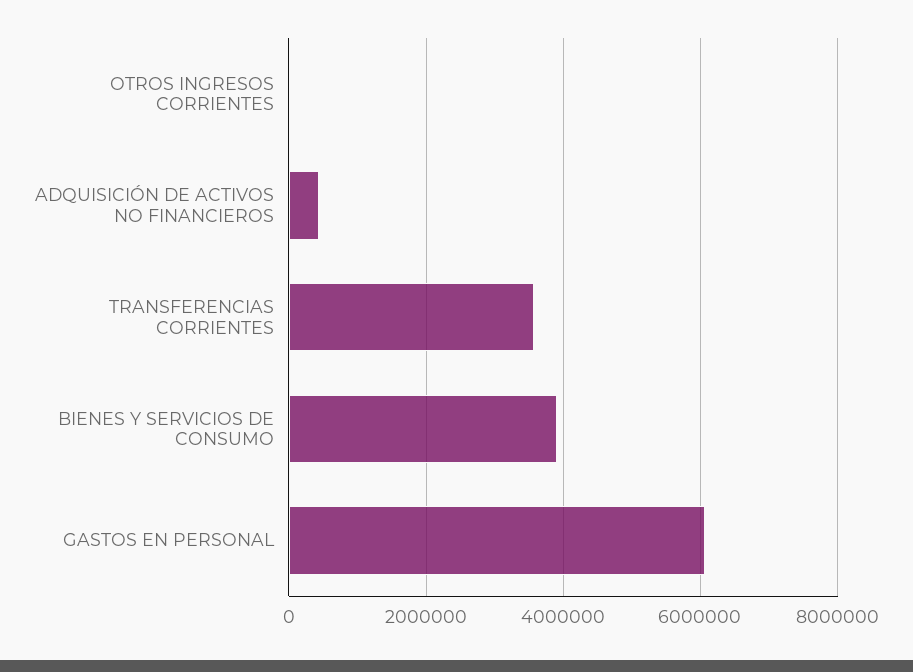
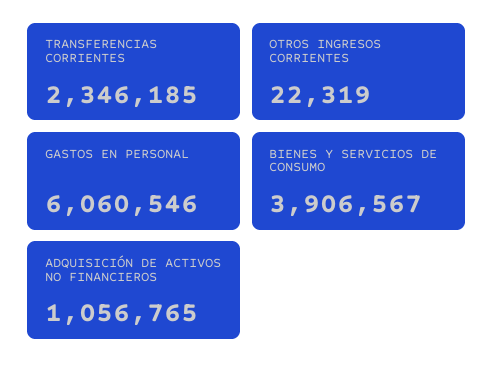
  {
    "OTROS INGRESOS CORRIENTES": 22319,
-   "ADQUISICIÓN DE ACTIVOS NO FINANCIEROS": 400000,
+   "ADQUISICIÓN DE ACTIVOS NO FINANCIEROS": 1056765,
-   "TRANSFERENCIAS CORRIENTES": 3600000,
+   "TRANSFERENCIAS CORRIENTES": 2346185,
    "BIENES Y SERVICIOS DE CONSUMO": 3906567,
    "GASTOS EN PERSONAL": 6060546
  }

